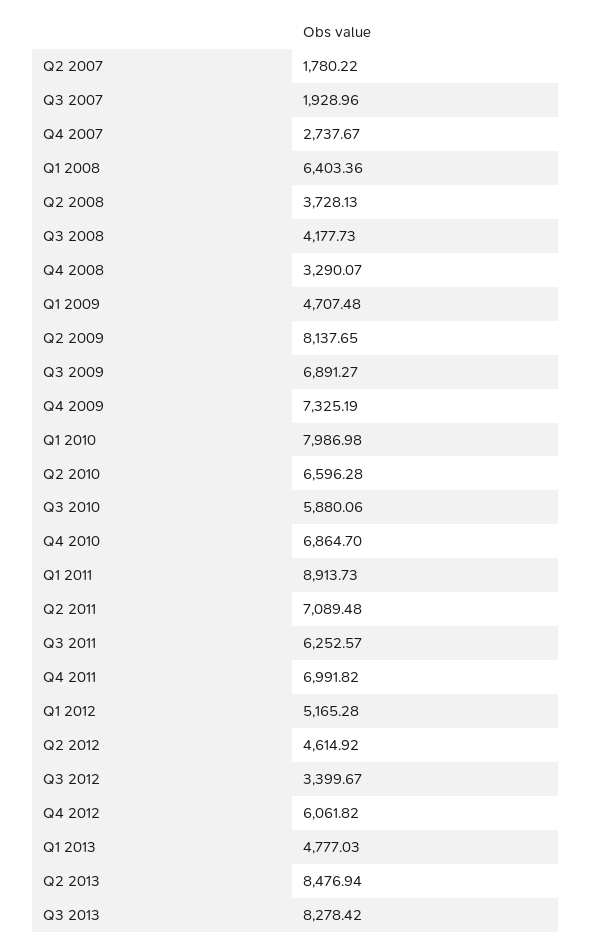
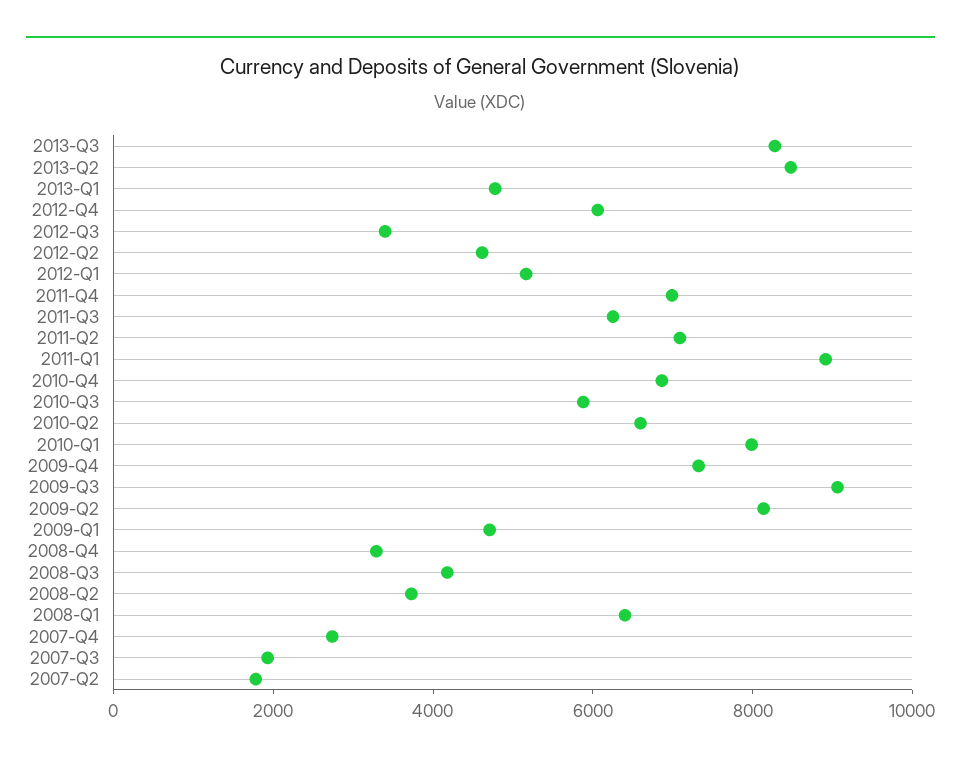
  {
    "Q2 2007": 1780.22,
    "Q3 2007": 1928.96,
    "Q4 2007": 2737.67,
    "Q1 2008": 6403.36,
    "Q2 2008": 3728.13,
    "Q3 2008": 4177.73,
    "Q4 2008": 3290.07,
    "Q1 2009": 4707.48,
    "Q2 2009": 8137.65,
-   "Q3 2009": 6891.27,
+   "Q3 2009": 9000,
    "Q4 2009": 7325.19,
    "Q1 2010": 7986.98,
    "Q2 2010": 6596.28,
    "Q3 2010": 5880.06,
    "Q4 2010": 6864.7,
    "Q1 2011": 8913.73,
    "Q2 2011": 7089.48,
    "Q3 2011": 6252.57,
    "Q4 2011": 6991.82,
    "Q1 2012": 5165.28,
    "Q2 2012": 4614.92,
    "Q3 2012": 3399.67,
    "Q4 2012": 6061.82,
    "Q1 2013": 4777.03,
    "Q2 2013": 8476.94,
    "Q3 2013": 8278.42
  }

